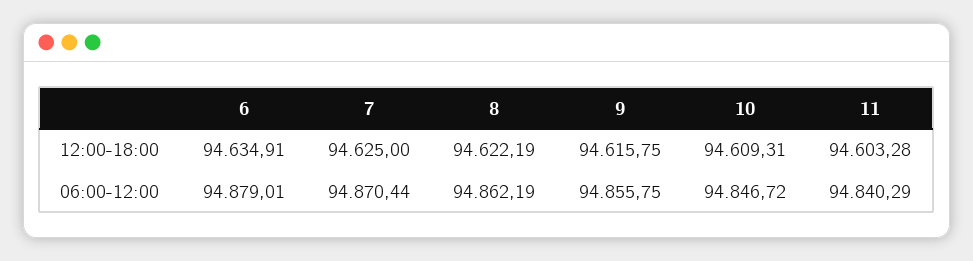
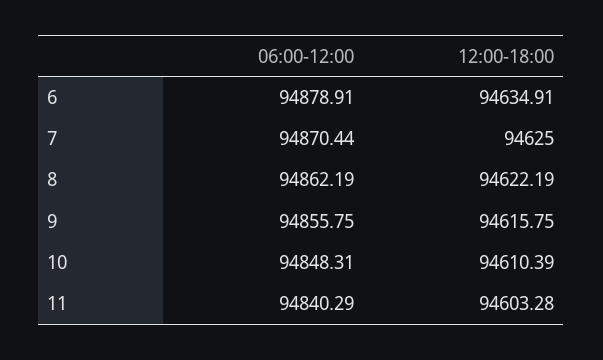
  {
    "6": {
      "12:00-18:00": 94634.91,
-     "06:00-12:00": 94879.01
+     "06:00-12:00": 94878.91
    },
    "7": {
      "12:00-18:00": 94625,
      "06:00-12:00": 94870.44
    },
    "8": {
      "12:00-18:00": 94622.19,
      "06:00-12:00": 94862.19
    },
    "9": {
      "12:00-18:00": 94615.75,
      "06:00-12:00": 94855.75
    },
    "10": {
-     "12:00-18:00": 94609.31,
+     "12:00-18:00": 94610.39,
-     "06:00-12:00": 94846.72
+     "06:00-12:00": 94848.31
    },
    "11": {
      "12:00-18:00": 94603.28,
      "06:00-12:00": 94840.29
    }
  }

